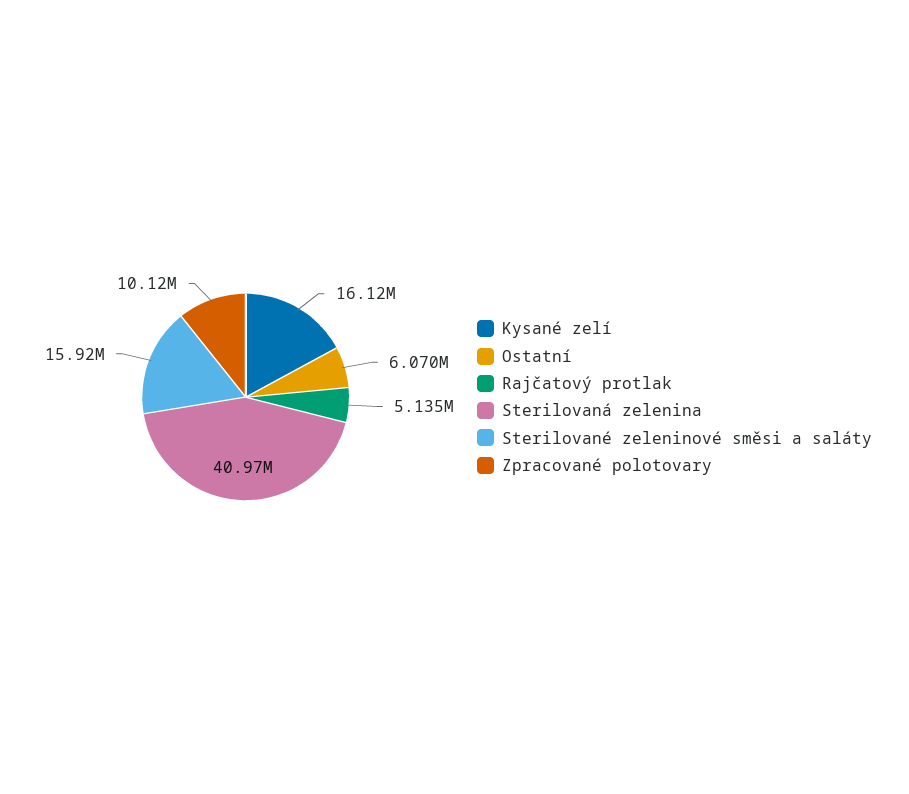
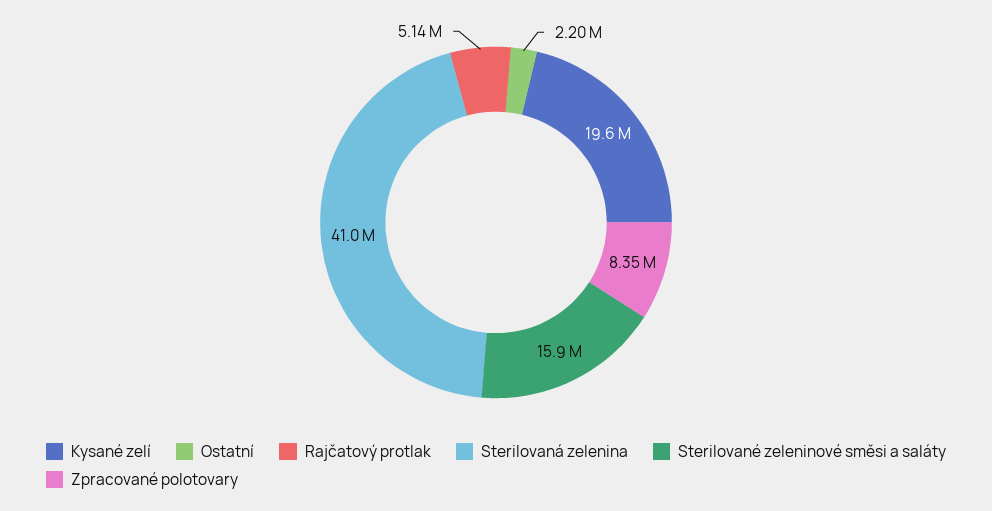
  {
-   "Kysané zelí": 16120000,
+   "Kysané zelí": 19600000,
-   "Ostatní": 6070000,
+   "Ostatní": 2200000,
    "Rajčatový protlak": 5135000,
    "Sterilovaná zelenina": 40970000,
    "Sterilované zeleninové směsi a saláty": 15920000,
-   "Zpracované polotovary": 10120000
+   "Zpracované polotovary": 8350000
  }

